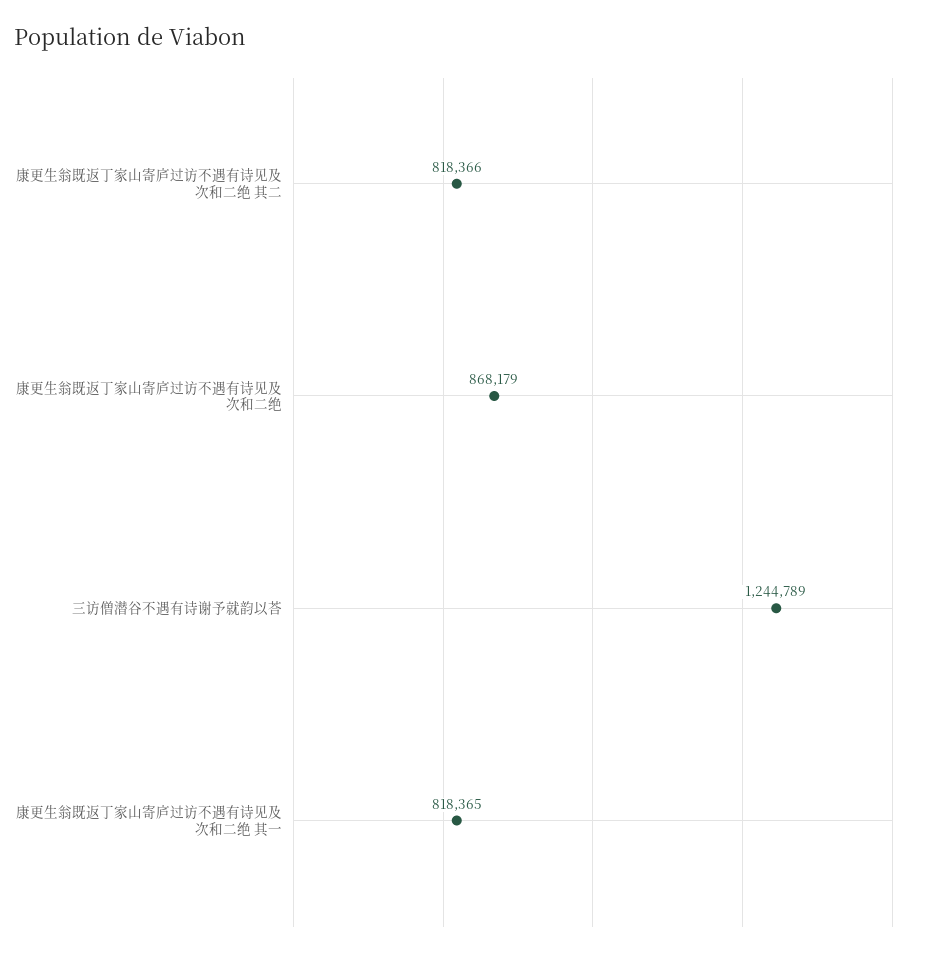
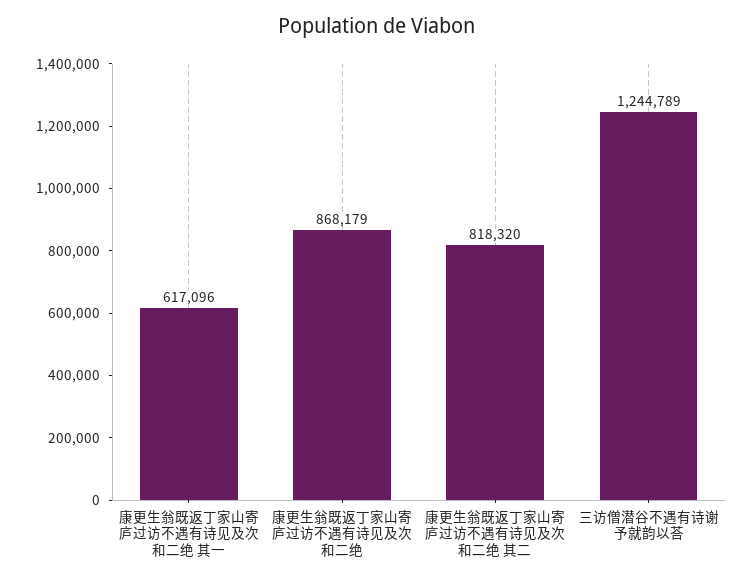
  {
-   "康更生翁既返丁家山寄庐过访不遇有诗见及次和二绝 其二": 818366,
+   "康更生翁既返丁家山寄庐过访不遇有诗见及次和二绝 其二": 818320,
    "康更生翁既返丁家山寄庐过访不遇有诗见及次和二绝": 868179,
    "三访僧潜谷不遇有诗谢予就韵以荅": 1244789,
-   "康更生翁既返丁家山寄庐过访不遇有诗见及次和二绝 其一": 818365
+   "康更生翁既返丁家山寄庐过访不遇有诗见及次和二绝 其一": 617096
  }

